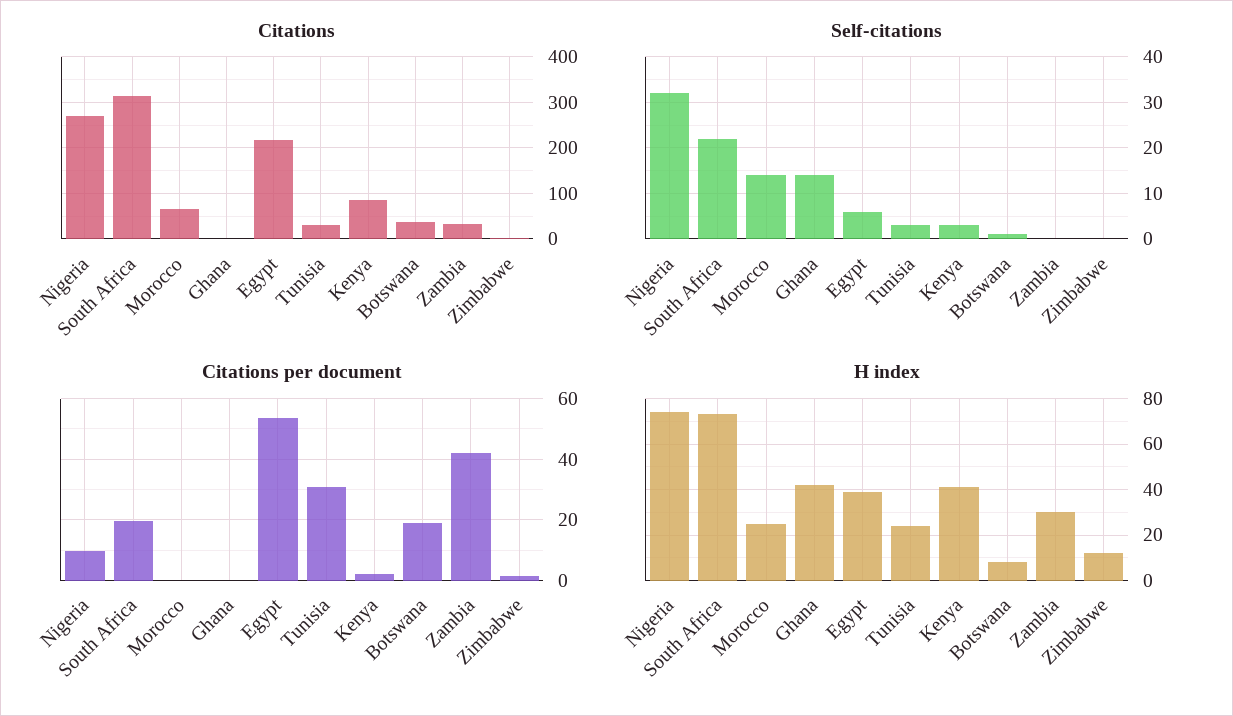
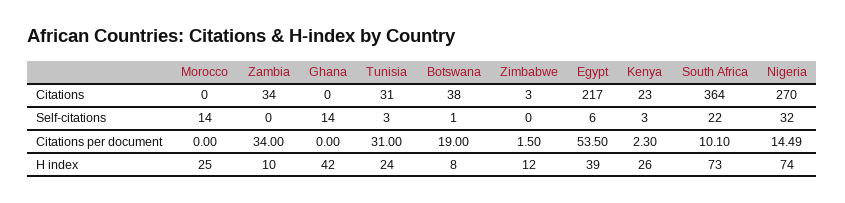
  {
    "Citations": {
      "Nigeria": 270,
-     "South Africa": 320,
+     "South Africa": 364,
-     "Morocco": 60,
+     "Morocco": 0,
      "Ghana": 0,
      "Egypt": 217,
      "Tunisia": 31,
-     "Kenya": 80,
+     "Kenya": 23,
      "Botswana": 38,
      "Zambia": 34,
      "Zimbabwe": 3
    },
    "Self-citations": {
      "Nigeria": 32,
      "South Africa": 22,
      "Morocco": 14,
      "Ghana": 14,
      "Egypt": 6,
      "Tunisia": 3,
      "Kenya": 3,
      "Botswana": 1,
      "Zambia": 0,
      "Zimbabwe": 0
    },
    "Citations per document": {
-     "Nigeria": 10,
+     "Nigeria": 14.49,
-     "South Africa": 20,
+     "South Africa": 10.1,
      "Morocco": 0,
      "Ghana": 0,
      "Egypt": 53.5,
      "Tunisia": 31,
      "Kenya": 2.3,
      "Botswana": 19,
-     "Zambia": 42,
+     "Zambia": 34,
      "Zimbabwe": 1.5
    },
    "H index": {
      "Nigeria": 74,
      "South Africa": 73,
      "Morocco": 25,
      "Ghana": 42,
      "Egypt": 39,
      "Tunisia": 24,
-     "Kenya": 40,
+     "Kenya": 26,
      "Botswana": 8,
-     "Zambia": 30,
+     "Zambia": 10,
      "Zimbabwe": 12
    }
  }

